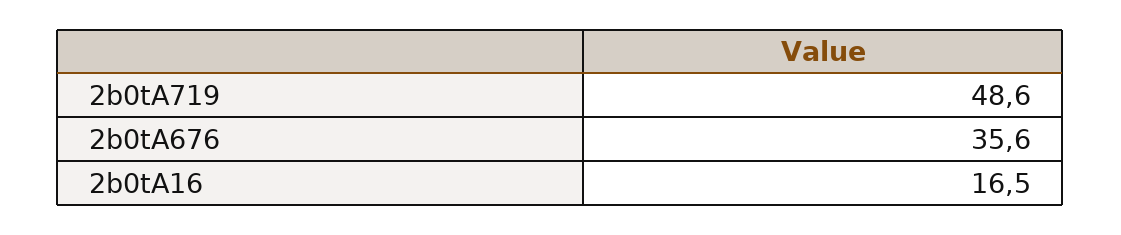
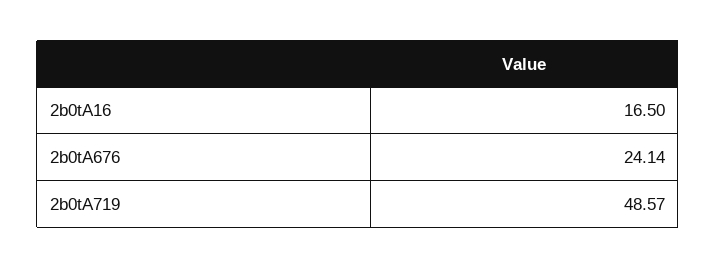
  {
    "2b0tA719": 48.57,
-   "2b0tA676": 35.6,
+   "2b0tA676": 24.14,
    "2b0tA16": 16.5
  }

